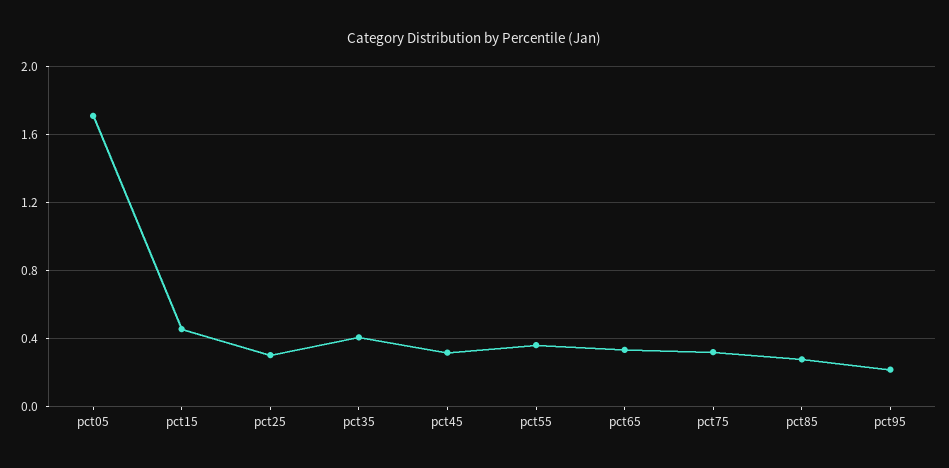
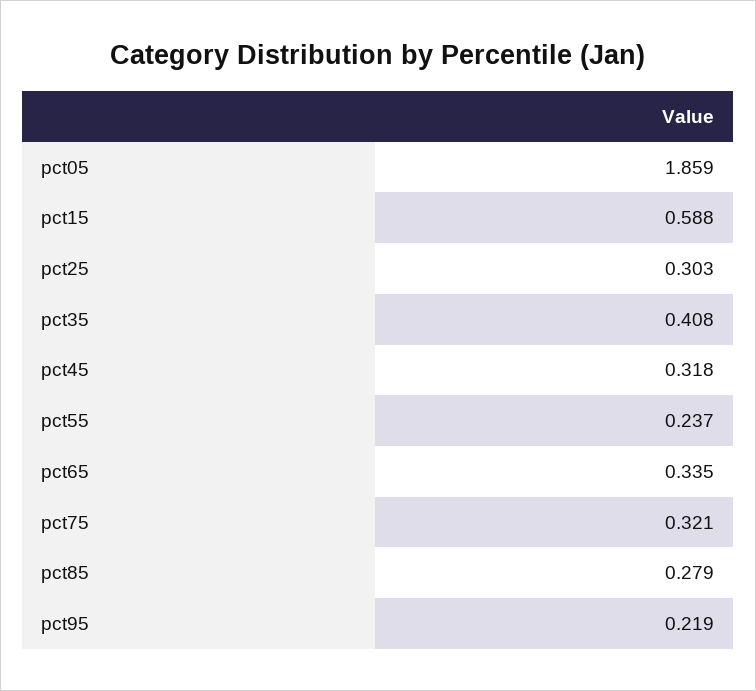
  {
-   "pct05": 1.7,
+   "pct05": 1.859,
-   "pct15": 0.45,
+   "pct15": 0.588,
    "pct25": 0.303,
    "pct35": 0.408,
    "pct45": 0.318,
-   "pct55": 0.35,
+   "pct55": 0.237,
    "pct65": 0.335,
    "pct75": 0.321,
    "pct85": 0.279,
    "pct95": 0.219
  }

